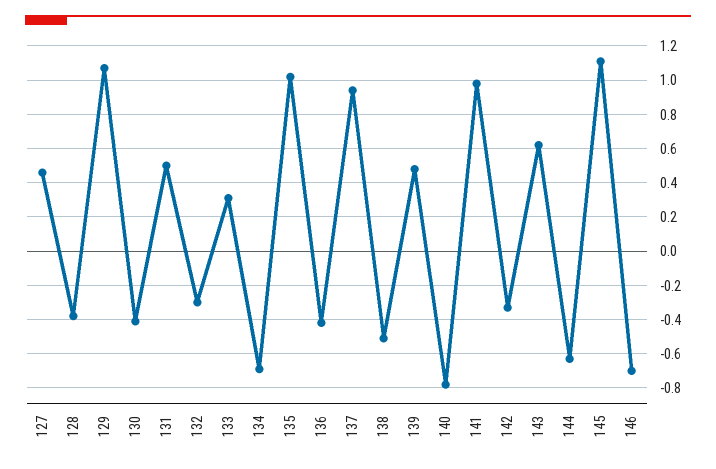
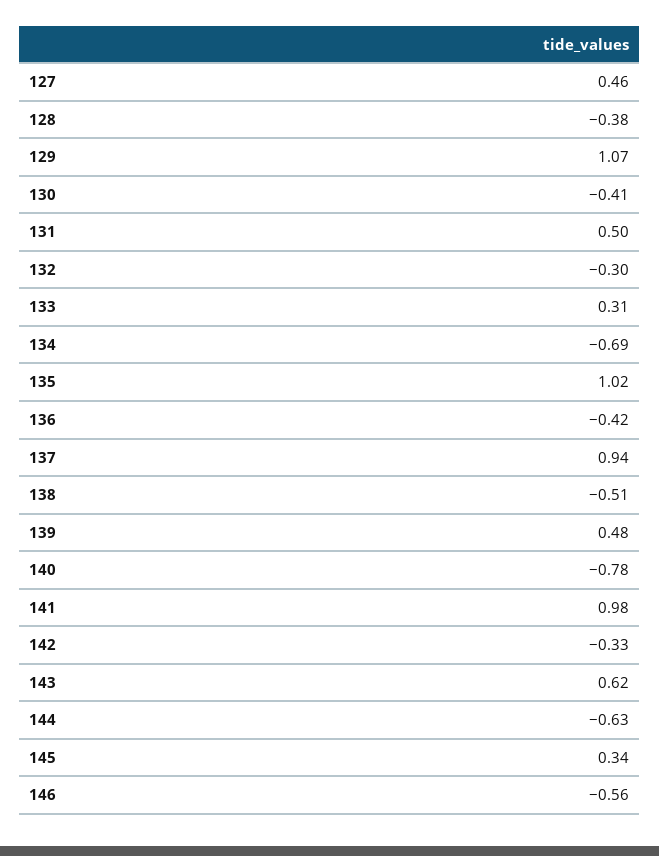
  {
    "127": 0.46,
    "128": -0.38,
    "129": 1.07,
    "130": -0.41,
    "131": 0.5,
    "132": -0.3,
    "133": 0.31,
    "134": -0.69,
    "135": 1.02,
    "136": -0.42,
    "137": 0.94,
    "138": -0.51,
    "139": 0.48,
    "140": -0.78,
    "141": 0.98,
    "142": -0.33,
    "143": 0.62,
    "144": -0.63,
-   "145": 1.1,
+   "145": 0.34,
-   "146": -0.7
+   "146": -0.56
  }

